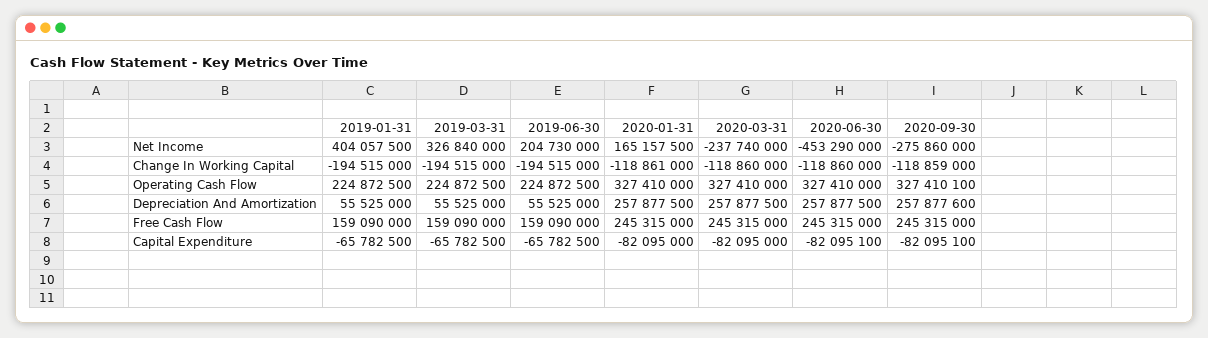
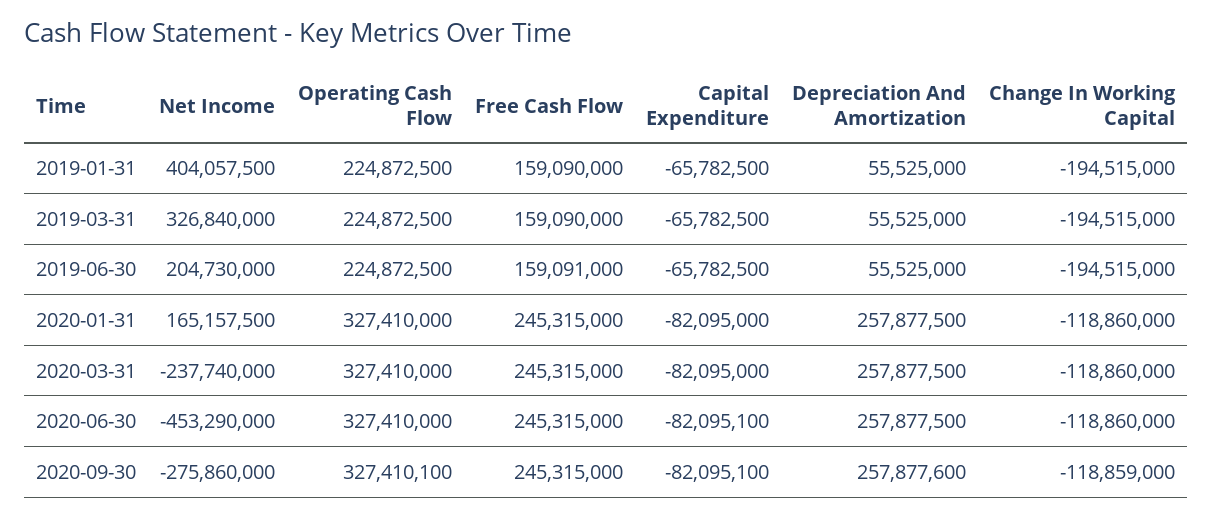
  {
    "2019-01-31": {
      "Net Income": 404057500,
      "Change In Working Capital": -194515000,
      "Operating Cash Flow": 224872500,
      "Depreciation And Amortization": 55525000,
      "Free Cash Flow": 159090000,
      "Capital Expenditure": -65782500
    },
    "2019-03-31": {
      "Net Income": 326840000,
      "Change In Working Capital": -194515000,
      "Operating Cash Flow": 224872500,
      "Depreciation And Amortization": 55525000,
      "Free Cash Flow": 159090000,
      "Capital Expenditure": -65782500
    },
    "2019-06-30": {
      "Net Income": 204730000,
      "Change In Working Capital": -194515000,
      "Operating Cash Flow": 224872500,
      "Depreciation And Amortization": 55525000,
-     "Free Cash Flow": 159090000,
+     "Free Cash Flow": 159091000,
      "Capital Expenditure": -65782500
    },
    "2020-01-31": {
      "Net Income": 165157500,
-     "Change In Working Capital": -118861000,
+     "Change In Working Capital": -118860000,
      "Operating Cash Flow": 327410000,
      "Depreciation And Amortization": 257877500,
      "Free Cash Flow": 245315000,
      "Capital Expenditure": -82095000
    },
    "2020-03-31": {
      "Net Income": -237740000,
      "Change In Working Capital": -118860000,
      "Operating Cash Flow": 327410000,
      "Depreciation And Amortization": 257877500,
      "Free Cash Flow": 245315000,
      "Capital Expenditure": -82095000
    },
    "2020-06-30": {
      "Net Income": -453290000,
      "Change In Working Capital": -118860000,
      "Operating Cash Flow": 327410000,
      "Depreciation And Amortization": 257877500,
      "Free Cash Flow": 245315000,
      "Capital Expenditure": -82095100
    },
    "2020-09-30": {
      "Net Income": -275860000,
      "Change In Working Capital": -118859000,
      "Operating Cash Flow": 327410100,
      "Depreciation And Amortization": 257877600,
      "Free Cash Flow": 245315000,
      "Capital Expenditure": -82095100
    }
  }

